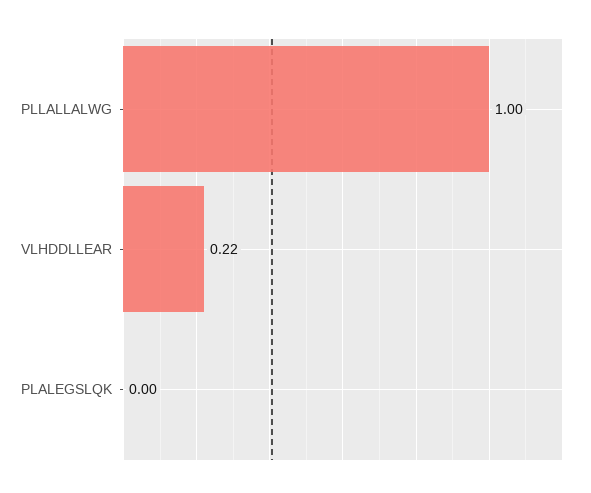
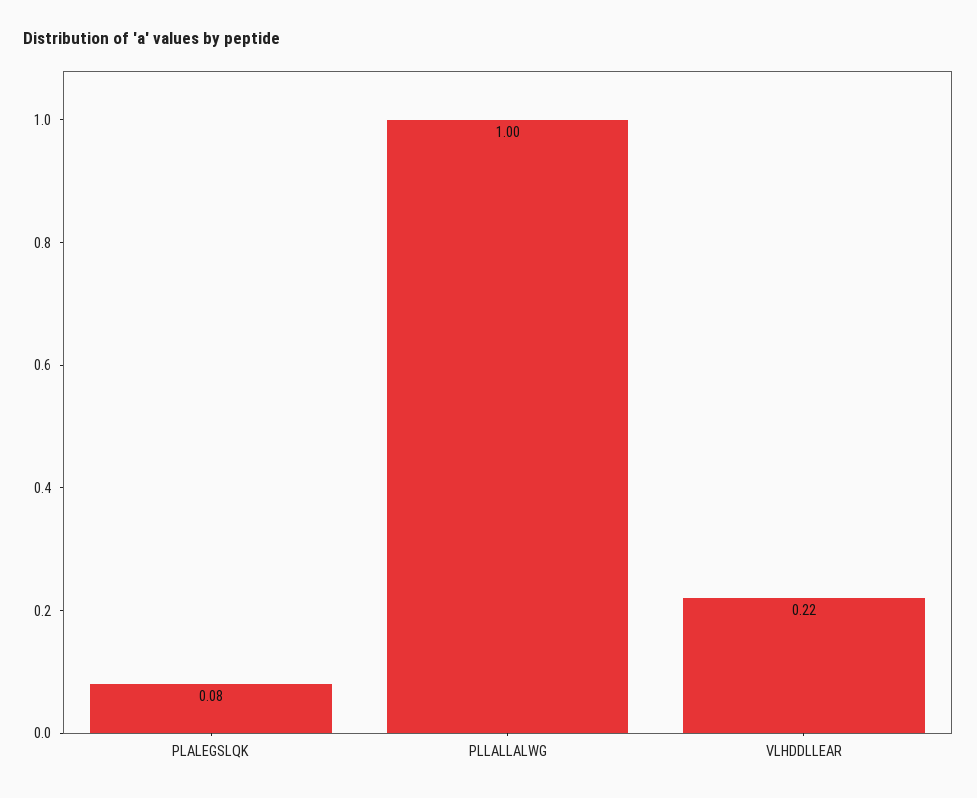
  {
    "PLLALLALWG": 1,
    "VLHDDLLEAR": 0.22,
-   "PLALEGSLQK": 0
+   "PLALEGSLQK": 0.08
  }

